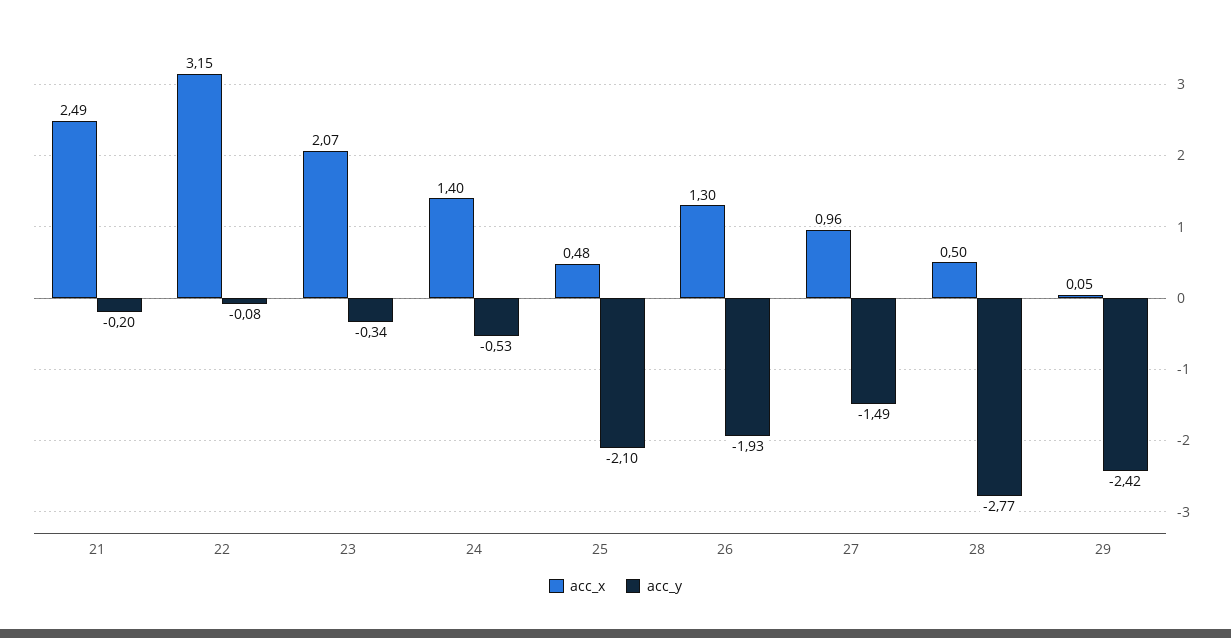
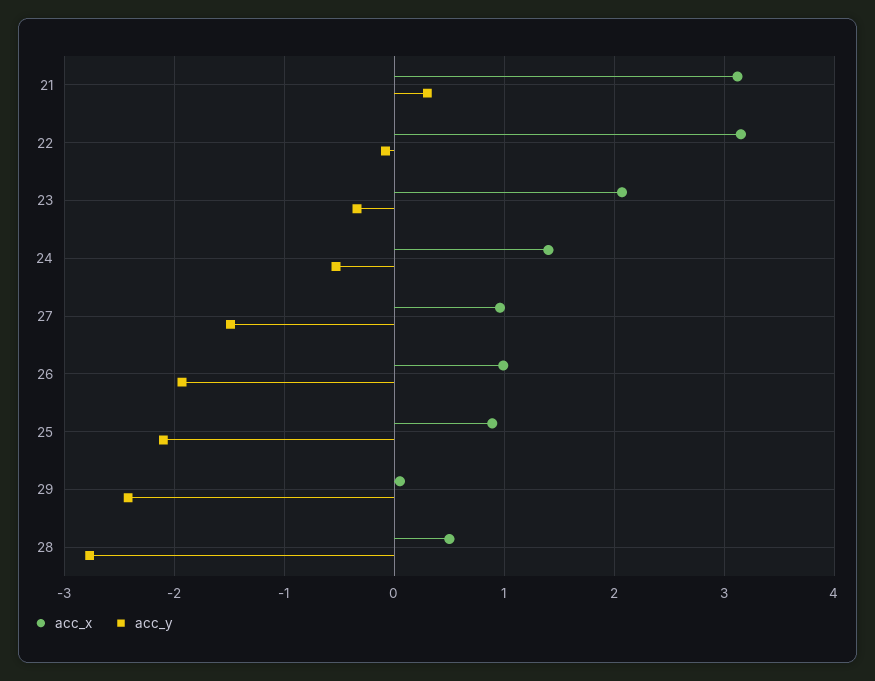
  {
    "acc_x": {
-     "21": 2.49,
+     "21": 3.1,
      "22": 3.15,
      "23": 2.07,
      "24": 1.4,
-     "25": 0.48,
+     "25": 0.9,
-     "26": 1.3,
+     "26": 1,
      "27": 0.96,
      "28": 0.5,
      "29": 0.05
    },
    "acc_y": {
-     "21": -0.2,
+     "21": 0.3,
      "22": -0.08,
      "23": -0.34,
      "24": -0.53,
      "25": -2.1,
      "26": -1.93,
      "27": -1.49,
      "28": -2.77,
      "29": -2.42
    }
  }

